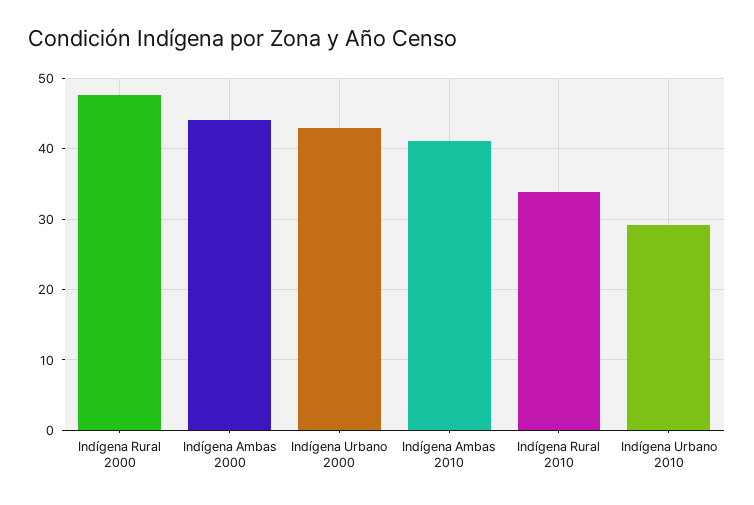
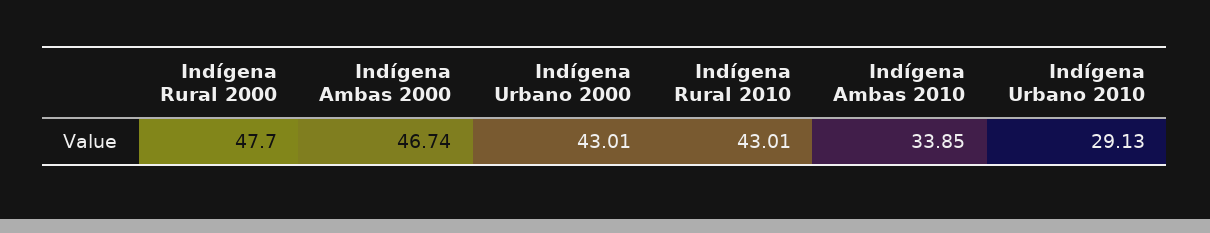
  {
    "Indígena Rural 2000": 47.7,
-   "Indígena Ambas 2000": 44,
+   "Indígena Ambas 2000": 46.74,
    "Indígena Urbano 2000": 43.01,
-   "Indígena Ambas 2010": 41,
+   "Indígena Ambas 2010": 33.85,
-   "Indígena Rural 2010": 34,
+   "Indígena Rural 2010": 43.01,
    "Indígena Urbano 2010": 29.13
  }

